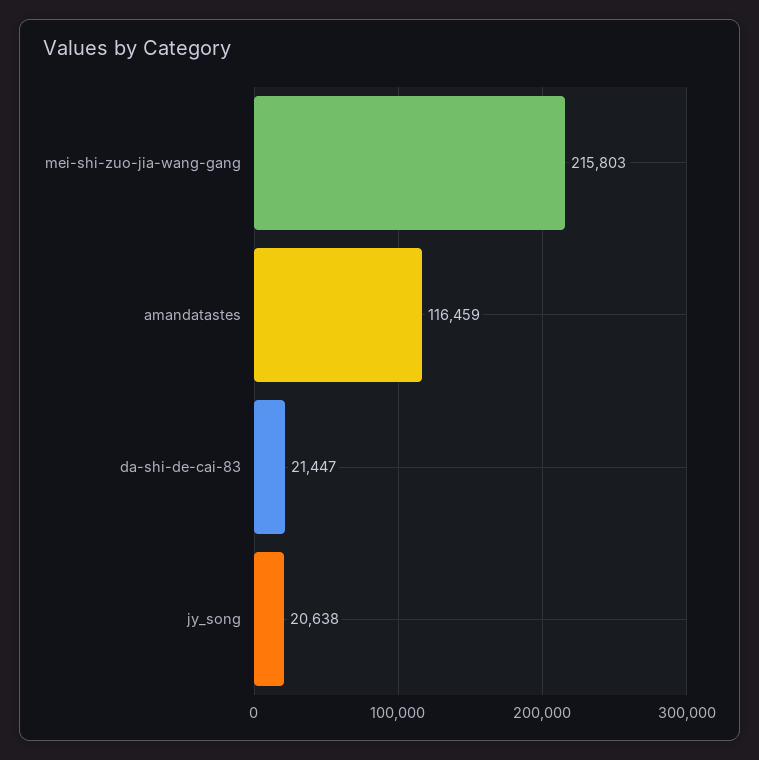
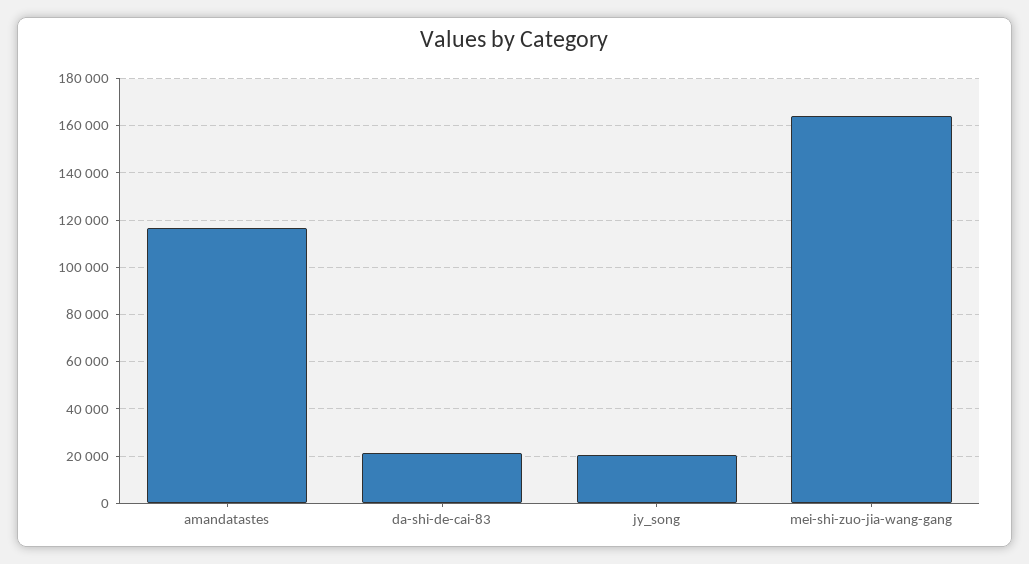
  {
-   "mei-shi-zuo-jia-wang-gang": 215803,
+   "mei-shi-zuo-jia-wang-gang": 165000,
    "amandatastes": 116459,
    "da-shi-de-cai-83": 21447,
    "jy_song": 20638
  }

